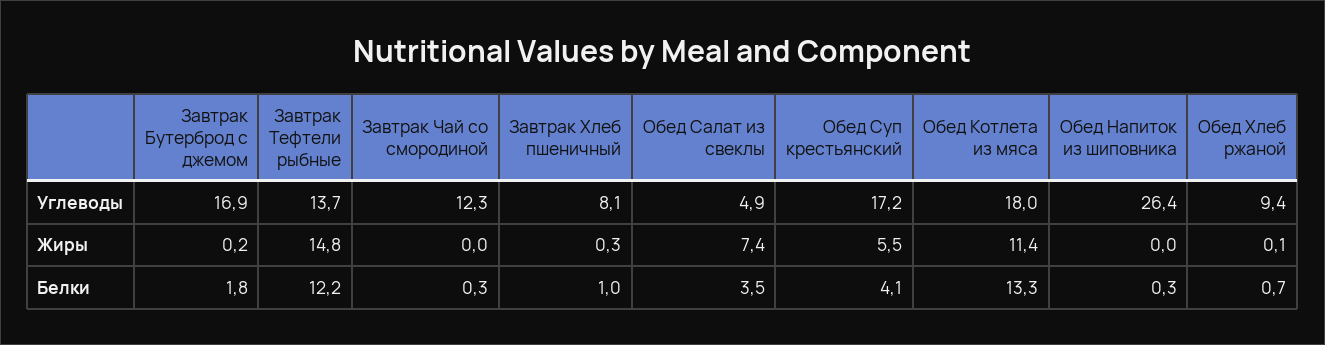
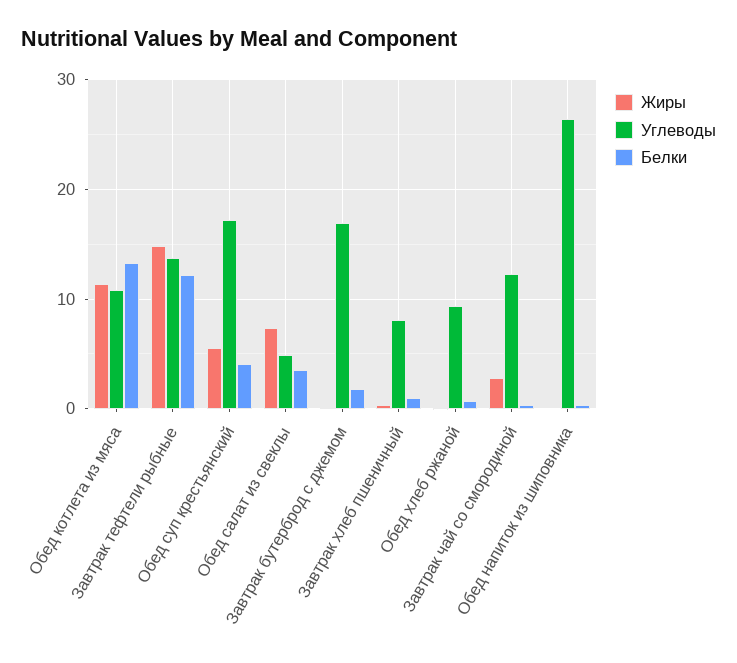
  {
    "Углеводы": {
      "Завтрак Бутерброд с джемом": 16.9,
      "Завтрак Тефтели рыбные": 13.7,
      "Завтрак Чай со смородиной": 12.3,
      "Завтрак Хлеб пшеничный": 8.1,
      "Обед Салат из свеклы": 4.9,
      "Обед Суп крестьянский": 17.2,
-     "Обед Котлета из мяса": 18,
+     "Обед Котлета из мяса": 11,
      "Обед Напиток из шиповника": 26.4,
      "Обед Хлеб ржаной": 9.4
    },
    "Жиры": {
      "Завтрак Бутерброд с джемом": 0.2,
      "Завтрак Тефтели рыбные": 14.8,
-     "Завтрак Чай со смородиной": 0,
+     "Завтрак Чай со смородиной": 3,
      "Завтрак Хлеб пшеничный": 0.3,
      "Обед Салат из свеклы": 7.4,
      "Обед Суп крестьянский": 5.5,
      "Обед Котлета из мяса": 11.4,
      "Обед Напиток из шиповника": 0,
      "Обед Хлеб ржаной": 0.1
    },
    "Белки": {
      "Завтрак Бутерброд с джемом": 1.8,
      "Завтрак Тефтели рыбные": 12.2,
      "Завтрак Чай со смородиной": 0.3,
      "Завтрак Хлеб пшеничный": 1,
      "Обед Салат из свеклы": 3.5,
      "Обед Суп крестьянский": 4.1,
      "Обед Котлета из мяса": 13.3,
      "Обед Напиток из шиповника": 0.3,
      "Обед Хлеб ржаной": 0.7
    }
  }

